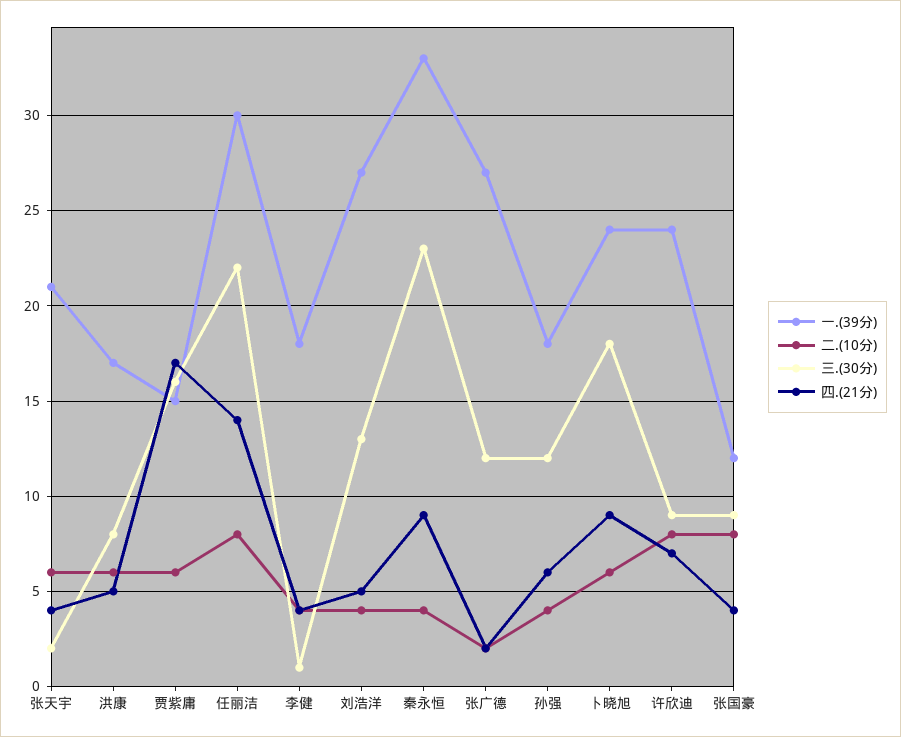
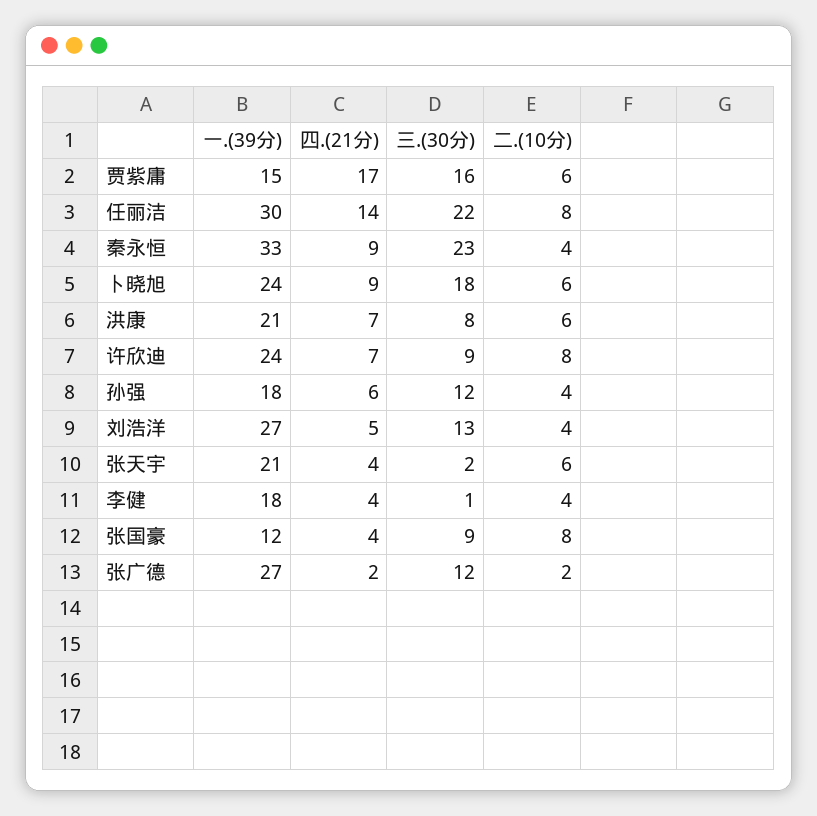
  {
    "一.(39分)": {
      "张天宇": 21,
-     "洪康": 17,
+     "洪康": 21,
      "贾紫庸": 15,
      "任丽洁": 30,
      "李健": 18,
      "刘浩洋": 27,
      "秦永恒": 33,
      "张广德": 27,
      "孙强": 18,
      "卜晓旭": 24,
      "许欣迪": 24,
      "张国豪": 12
    },
    "二.(10分)": {
      "张天宇": 6,
      "洪康": 6,
      "贾紫庸": 6,
      "任丽洁": 8,
      "李健": 4,
      "刘浩洋": 4,
      "秦永恒": 4,
      "张广德": 2,
      "孙强": 4,
      "卜晓旭": 6,
      "许欣迪": 8,
      "张国豪": 8
    },
    "三.(30分)": {
      "张天宇": 2,
      "洪康": 8,
      "贾紫庸": 16,
      "任丽洁": 22,
      "李健": 1,
      "刘浩洋": 13,
      "秦永恒": 23,
      "张广德": 12,
      "孙强": 12,
      "卜晓旭": 18,
      "许欣迪": 9,
      "张国豪": 9
    },
    "四.(21分)": {
      "张天宇": 4,
-     "洪康": 5,
+     "洪康": 7,
      "贾紫庸": 17,
      "任丽洁": 14,
      "李健": 4,
      "刘浩洋": 5,
      "秦永恒": 9,
      "张广德": 2,
      "孙强": 6,
      "卜晓旭": 9,
      "许欣迪": 7,
      "张国豪": 4
    }
  }

